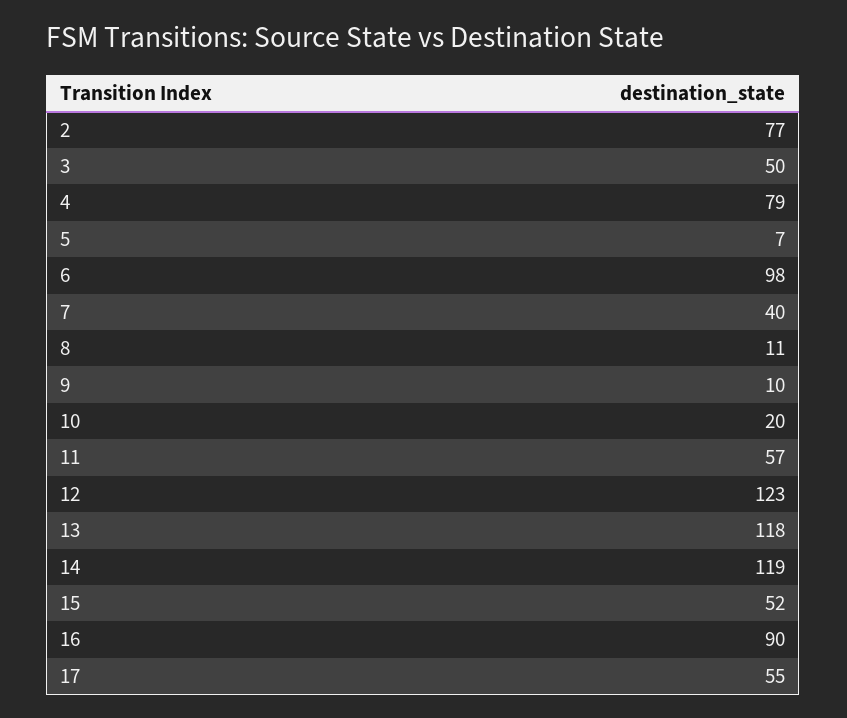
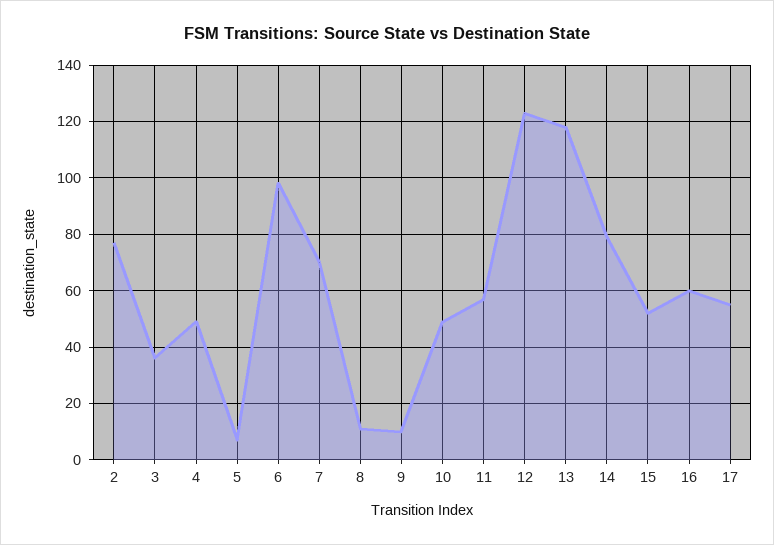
  {
    "2": 77,
-   "3": 50,
+   "3": 35,
-   "4": 79,
+   "4": 50,
    "5": 7,
    "6": 98,
-   "7": 40,
+   "7": 70,
    "8": 11,
    "9": 10,
-   "10": 20,
+   "10": 50,
    "11": 57,
    "12": 123,
    "13": 118,
-   "14": 119,
+   "14": 80,
    "15": 52,
-   "16": 90,
+   "16": 60,
    "17": 55
  }

